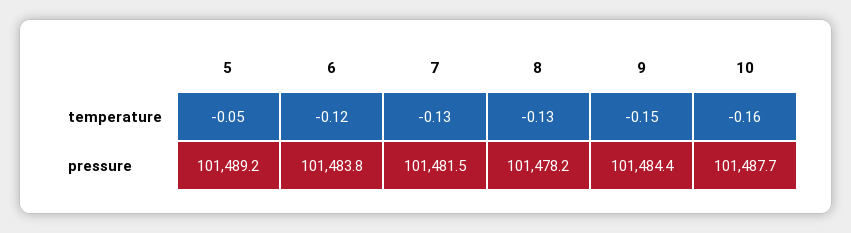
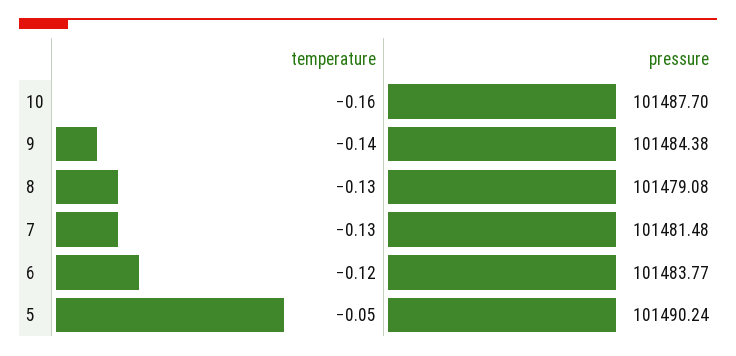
  {
    "5": {
      "temperature": -0.05,
-     "pressure": 101489.2
+     "pressure": 101490.24
    },
    "6": {
      "temperature": -0.12,
      "pressure": 101483.77
    },
    "7": {
      "temperature": -0.13,
      "pressure": 101481.48
    },
    "8": {
      "temperature": -0.13,
-     "pressure": 101478.2
+     "pressure": 101479.08
    },
    "9": {
-     "temperature": -0.15,
+     "temperature": -0.14,
      "pressure": 101484.38
    },
    "10": {
      "temperature": -0.16,
      "pressure": 101487.7
    }
  }

